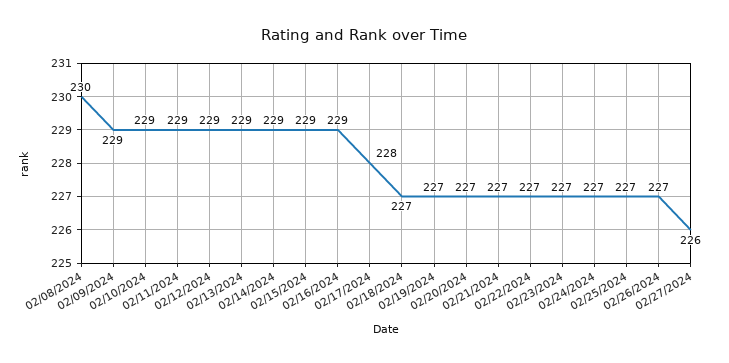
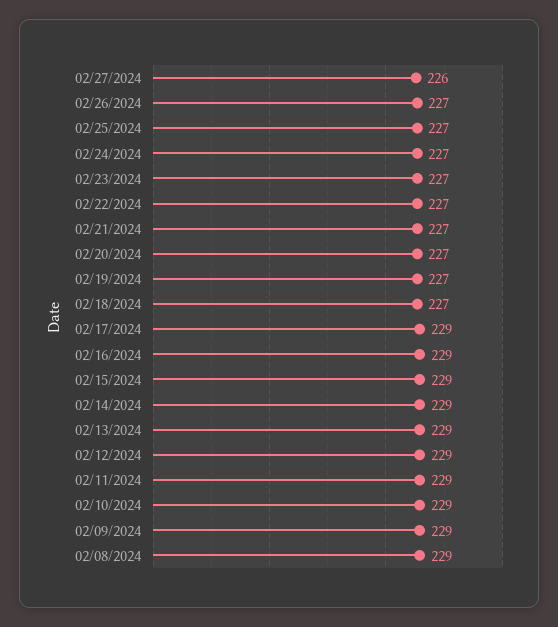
  {
-   "02/08/2024": 230,
+   "02/08/2024": 229,
    "02/09/2024": 229,
    "02/10/2024": 229,
    "02/11/2024": 229,
    "02/12/2024": 229,
    "02/13/2024": 229,
    "02/14/2024": 229,
    "02/15/2024": 229,
    "02/16/2024": 229,
-   "02/17/2024": 228,
+   "02/17/2024": 229,
    "02/18/2024": 227,
    "02/19/2024": 227,
    "02/20/2024": 227,
    "02/21/2024": 227,
    "02/22/2024": 227,
    "02/23/2024": 227,
    "02/24/2024": 227,
    "02/25/2024": 227,
    "02/26/2024": 227,
    "02/27/2024": 226
  }

